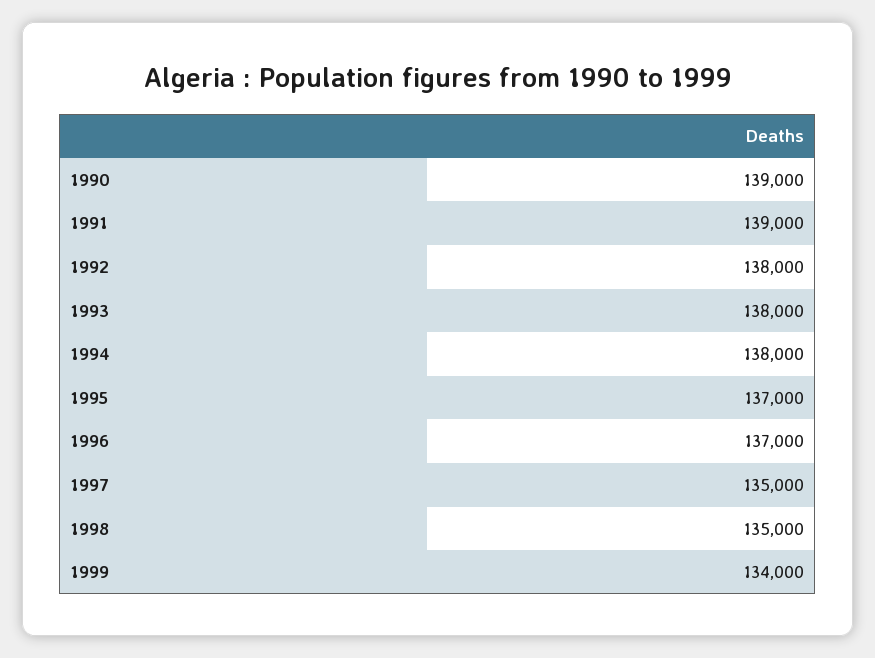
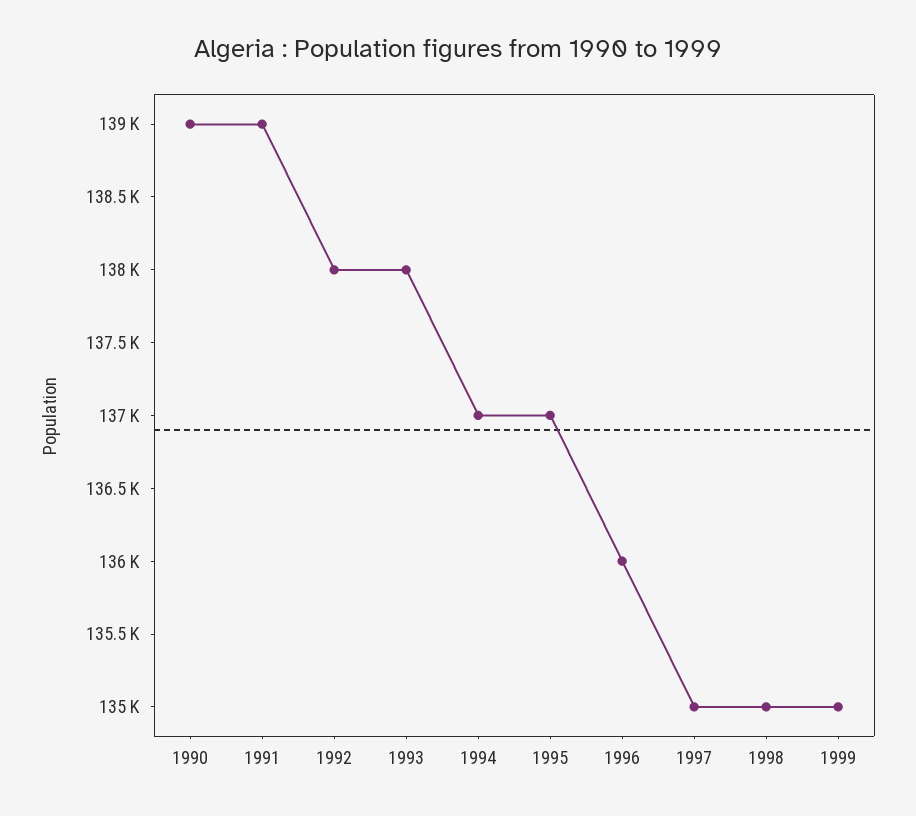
  {
    "1990": 139000,
    "1991": 139000,
    "1992": 138000,
    "1993": 138000,
-   "1994": 138000,
+   "1994": 137000,
    "1995": 137000,
-   "1996": 137000,
+   "1996": 136000,
    "1997": 135000,
    "1998": 135000,
-   "1999": 134000
+   "1999": 135000
  }

